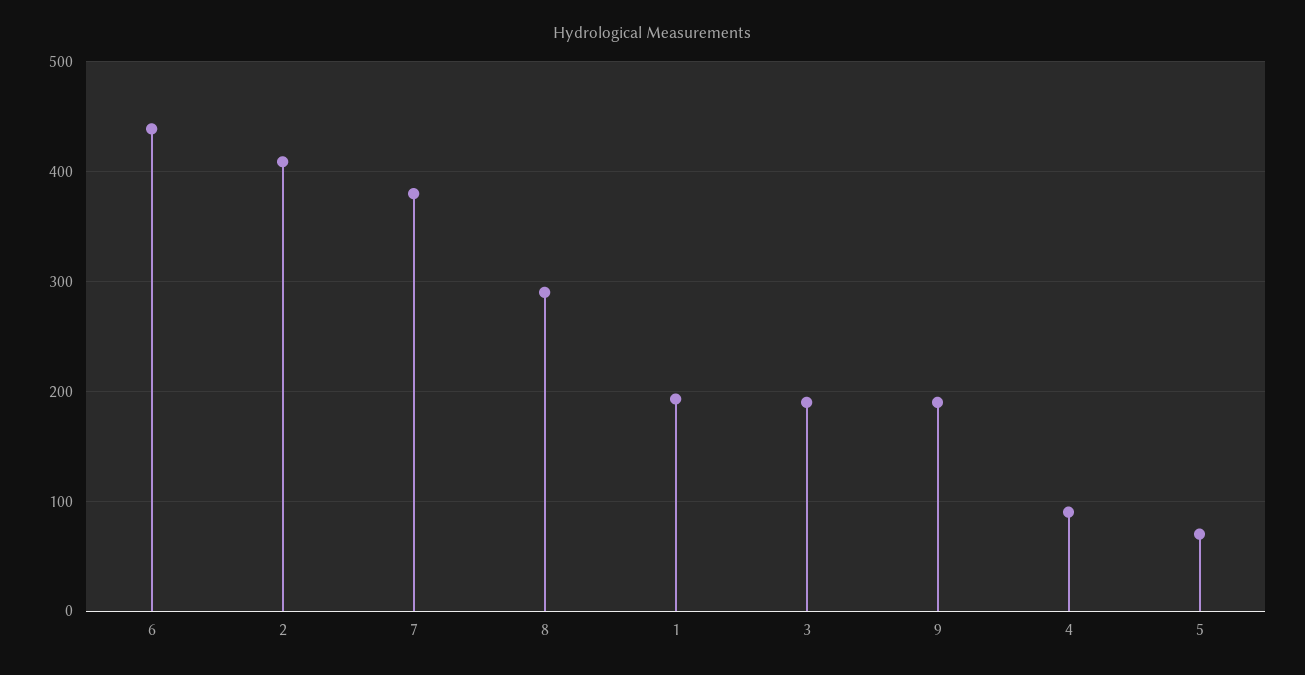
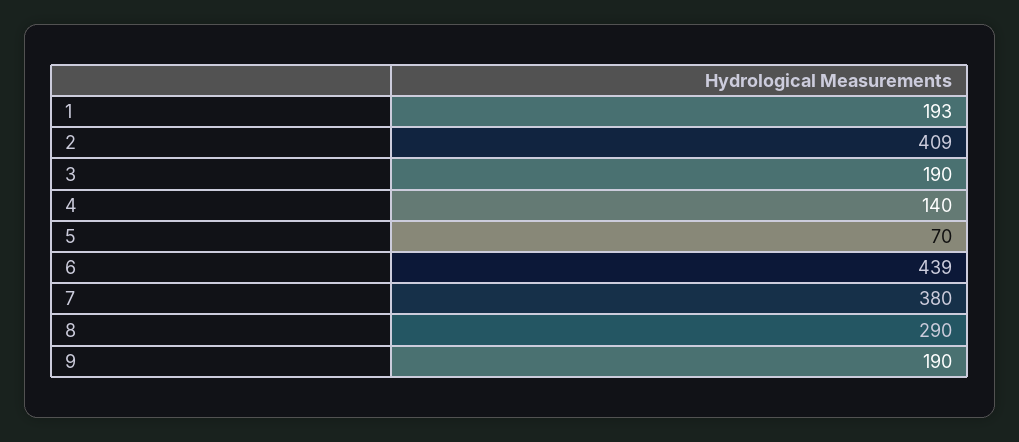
  {
    "6": 439,
    "2": 409,
    "7": 380,
    "8": 290,
    "1": 193,
    "3": 190,
    "9": 190,
-   "4": 90,
+   "4": 140,
    "5": 70
  }

